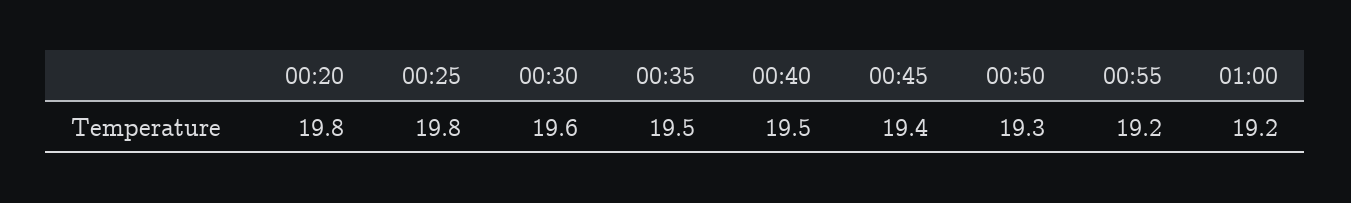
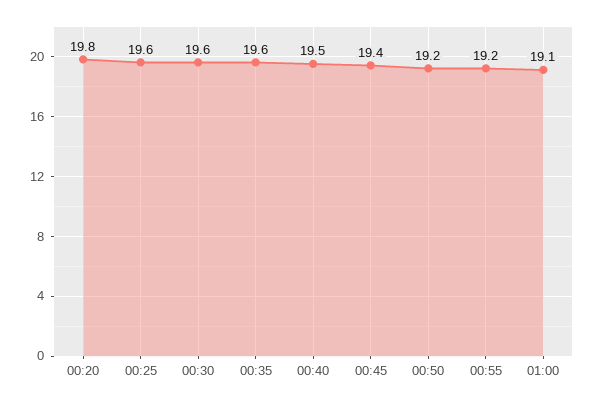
  {
    "00:20": 19.8,
-   "00:25": 19.8,
+   "00:25": 19.6,
    "00:30": 19.6,
-   "00:35": 19.5,
+   "00:35": 19.6,
    "00:40": 19.5,
    "00:45": 19.4,
-   "00:50": 19.3,
+   "00:50": 19.2,
    "00:55": 19.2,
-   "01:00": 19.2
+   "01:00": 19.1
  }

